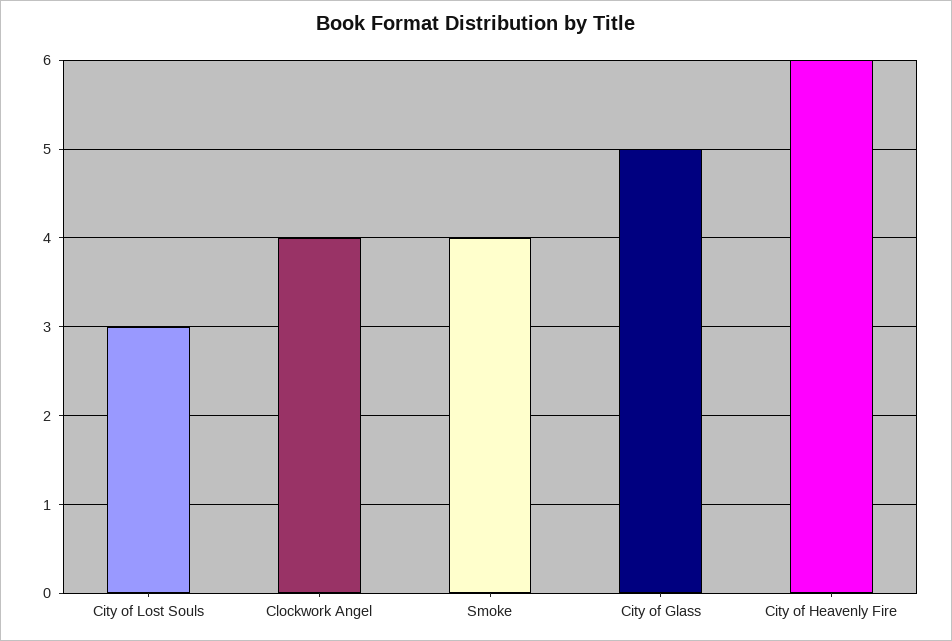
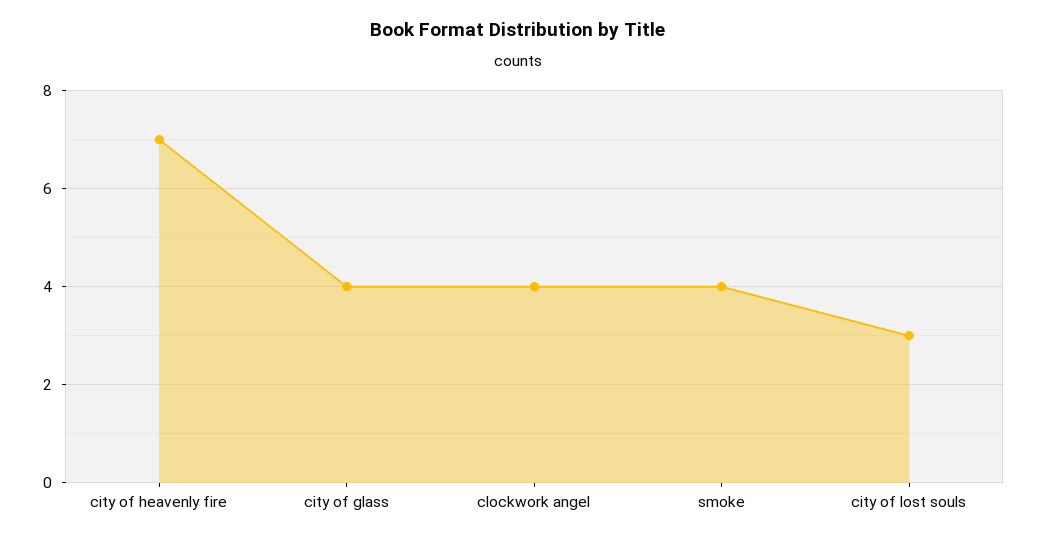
  {
    "City of Lost Souls": 3,
    "Clockwork Angel": 4,
    "Smoke": 4,
-   "City of Glass": 5,
+   "City of Glass": 4,
-   "City of Heavenly Fire": 6
+   "City of Heavenly Fire": 7
  }

